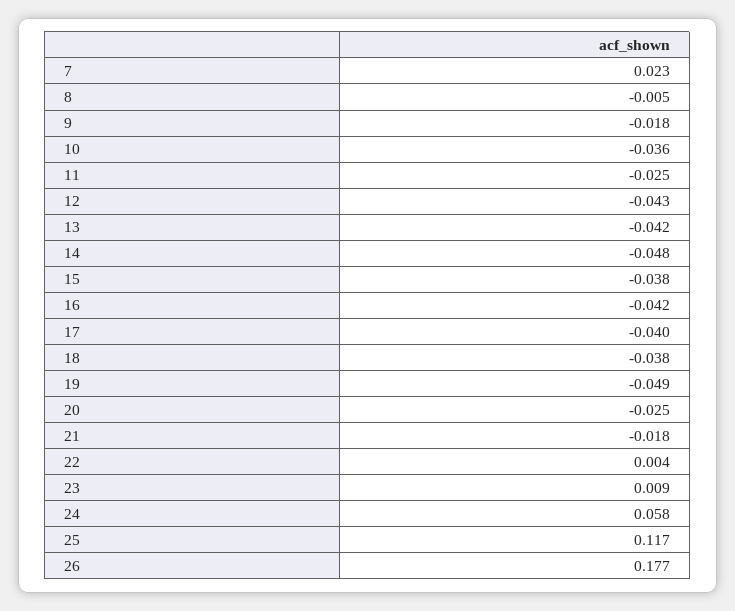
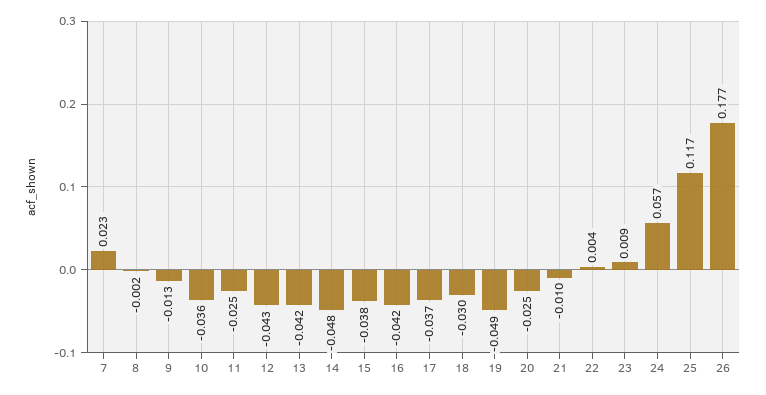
  {
    "7": 0.023,
-   "8": -0.005,
+   "8": -0.002,
-   "9": -0.018,
+   "9": -0.013,
    "10": -0.036,
    "11": -0.025,
    "12": -0.043,
    "13": -0.042,
    "14": -0.048,
    "15": -0.038,
    "16": -0.042,
-   "17": -0.04,
+   "17": -0.037,
-   "18": -0.038,
+   "18": -0.03,
    "19": -0.049,
    "20": -0.025,
-   "21": -0.018,
+   "21": -0.01,
    "22": 0.004,
    "23": 0.009,
-   "24": 0.058,
+   "24": 0.057,
    "25": 0.117,
    "26": 0.177
  }

